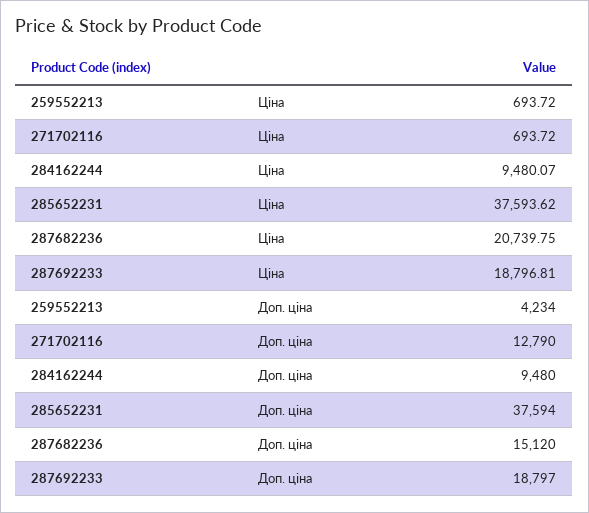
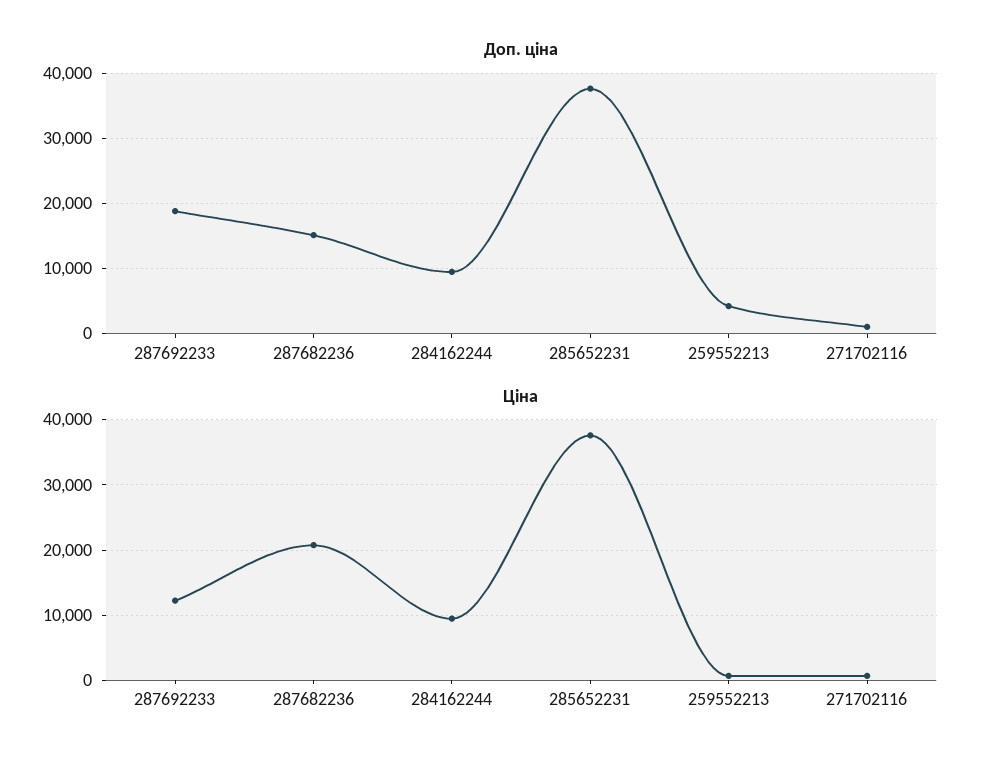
  {
    "Ціна": {
      "259552213": 693.72,
      "271702116": 693.72,
      "284162244": 9480.07,
      "285652231": 37593.62,
      "287682236": 20739.75,
-     "287692233": 18796.81
+     "287692233": 12000
    },
    "Доп. ціна": {
      "259552213": 4234,
-     "271702116": 12790,
+     "271702116": 1000,
      "284162244": 9480,
      "285652231": 37594,
      "287682236": 15120,
      "287692233": 18797
    }
  }

